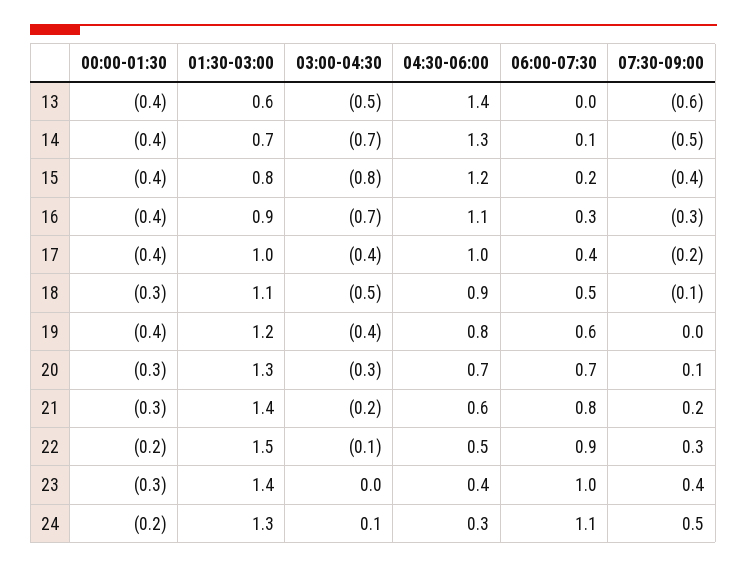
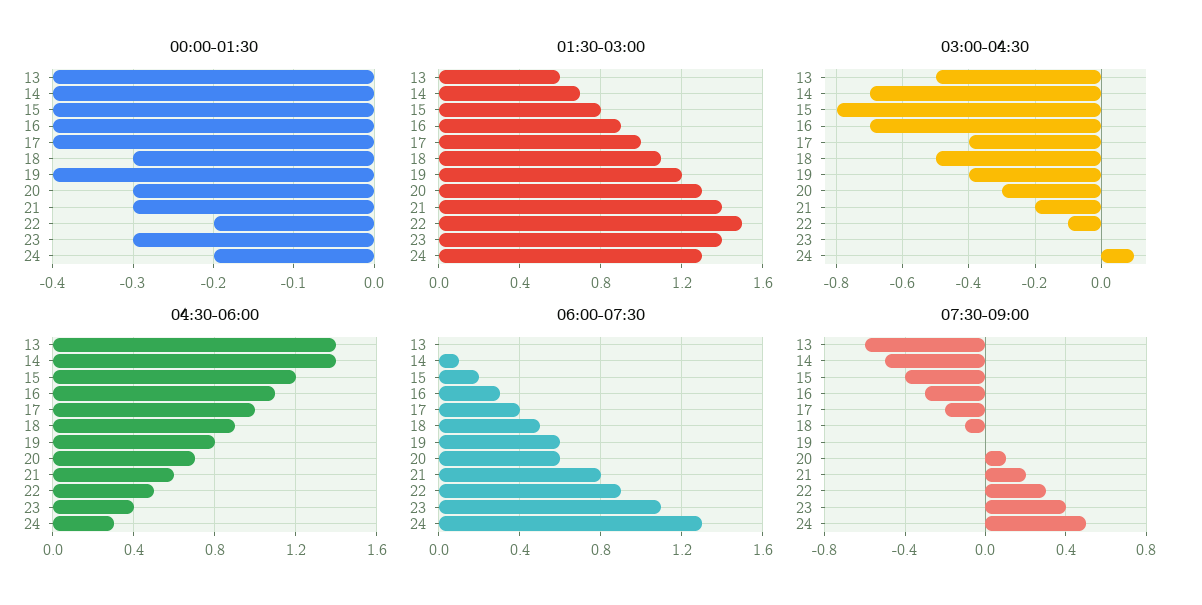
  {
    "00:00-01:30": {
      "13": -0.4,
      "14": -0.4,
      "15": -0.4,
      "16": -0.4,
      "17": -0.4,
      "18": -0.3,
      "19": -0.4,
      "20": -0.3,
      "21": -0.3,
      "22": -0.2,
      "23": -0.3,
      "24": -0.2
    },
    "01:30-03:00": {
      "13": 0.6,
      "14": 0.7,
      "15": 0.8,
      "16": 0.9,
      "17": 1,
      "18": 1.1,
      "19": 1.2,
      "20": 1.3,
      "21": 1.4,
      "22": 1.5,
      "23": 1.4,
      "24": 1.3
    },
    "03:00-04:30": {
      "13": -0.5,
      "14": -0.7,
      "15": -0.8,
      "16": -0.7,
      "17": -0.4,
      "18": -0.5,
      "19": -0.4,
      "20": -0.3,
      "21": -0.2,
      "22": -0.1,
      "23": 0,
      "24": 0.1
    },
    "04:30-06:00": {
      "13": 1.4,
-     "14": 1.3,
+     "14": 1.4,
      "15": 1.2,
      "16": 1.1,
      "17": 1,
      "18": 0.9,
      "19": 0.8,
      "20": 0.7,
      "21": 0.6,
      "22": 0.5,
      "23": 0.4,
      "24": 0.3
    },
    "06:00-07:30": {
      "13": 0,
      "14": 0.1,
      "15": 0.2,
      "16": 0.3,
      "17": 0.4,
      "18": 0.5,
      "19": 0.6,
-     "20": 0.7,
+     "20": 0.6,
      "21": 0.8,
      "22": 0.9,
-     "23": 1,
+     "23": 1.1,
-     "24": 1.1
+     "24": 1.3
    },
    "07:30-09:00": {
      "13": -0.6,
      "14": -0.5,
      "15": -0.4,
      "16": -0.3,
      "17": -0.2,
      "18": -0.1,
      "19": 0,
      "20": 0.1,
      "21": 0.2,
      "22": 0.3,
      "23": 0.4,
      "24": 0.5
    }
  }

